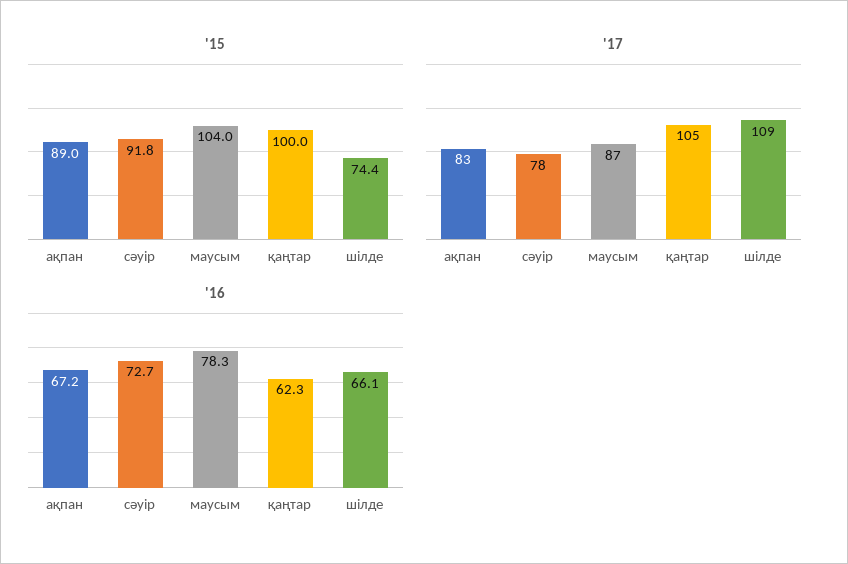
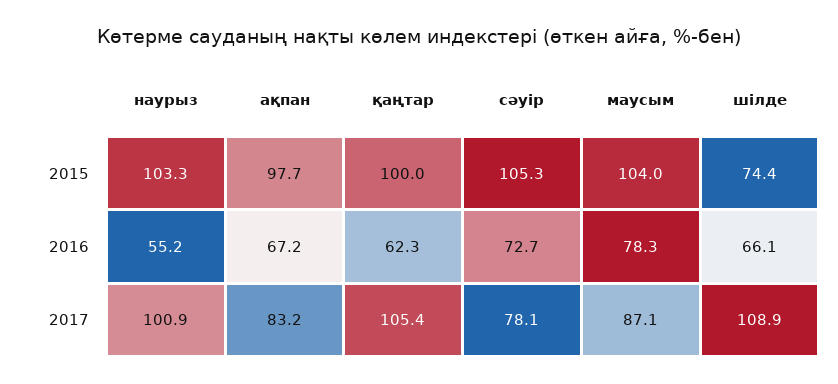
  {
    "'15": {
-     "ақпан": 89,
+     "ақпан": 97.7,
-     "сәуір": 91.8,
+     "сәуір": 105.3,
      "маусым": 104,
      "қаңтар": 100,
-     "шілде": 74.4
+     "шілде": 74.4,
+     "наурыз": 103.3
    },
    "'17": {
      "ақпан": 83.2,
      "сәуір": 78.1,
      "маусым": 87.1,
      "қаңтар": 105.4,
-     "шілде": 108.9
+     "шілде": 108.9,
+     "наурыз": 100.9
    },
    "'16": {
      "ақпан": 67.2,
      "сәуір": 72.7,
      "маусым": 78.3,
      "қаңтар": 62.3,
-     "шілде": 66.1
+     "шілде": 66.1,
+     "наурыз": 55.2
    }
  }

